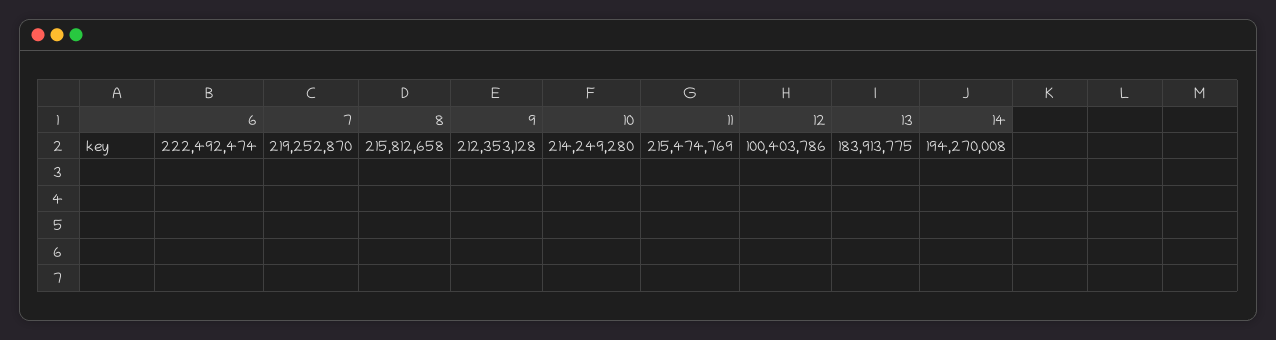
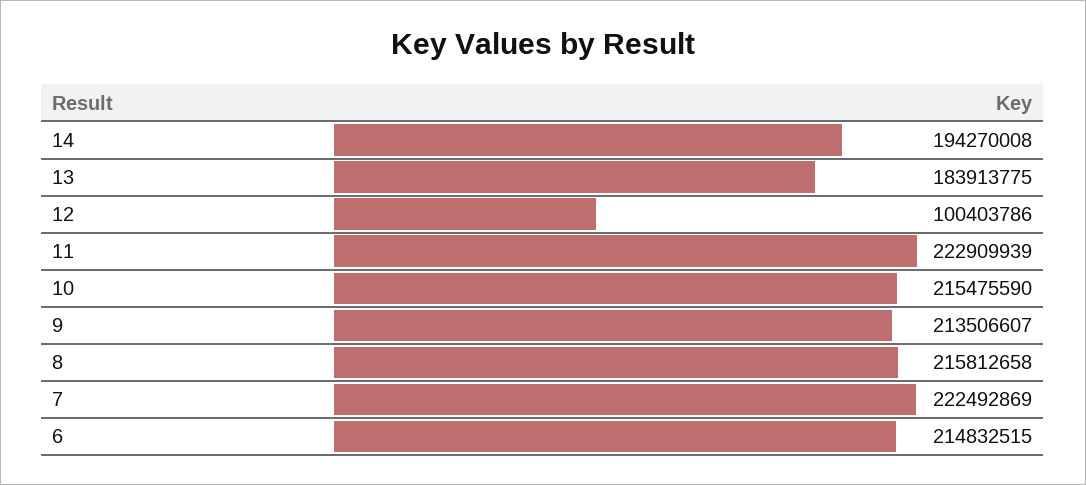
  {
-   "6": 222492474,
+   "6": 214832515,
-   "7": 219252870,
+   "7": 222492869,
    "8": 215812658,
-   "9": 212353128,
+   "9": 213506607,
-   "10": 214249280,
+   "10": 215475590,
-   "11": 215474769,
+   "11": 222909939,
    "12": 100403786,
    "13": 183913775,
    "14": 194270008
  }

